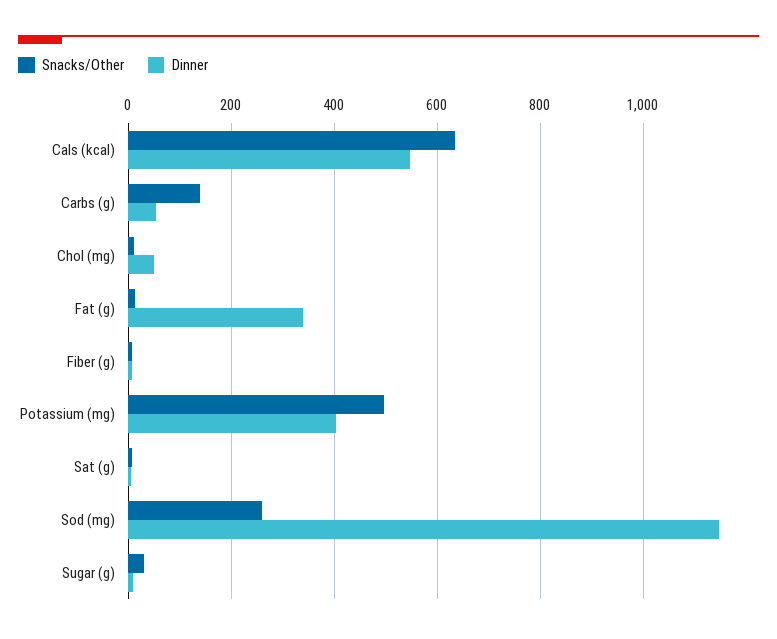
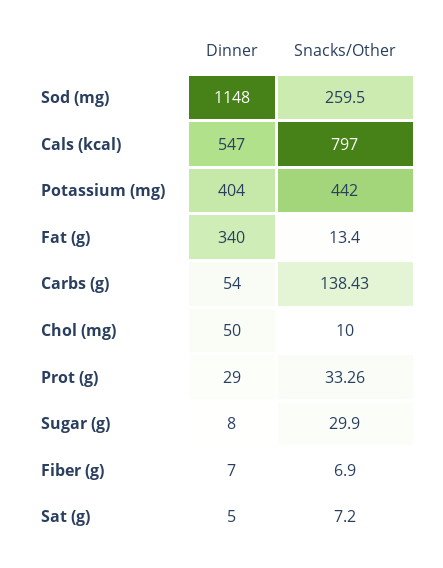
  {
    "Snacks/Other": {
-     "Cals (kcal)": 640,
+     "Cals (kcal)": 797,
      "Carbs (g)": 138.43,
      "Chol (mg)": 10,
      "Fat (g)": 13.4,
      "Fiber (g)": 6.9,
-     "Potassium (mg)": 500,
+     "Potassium (mg)": 442,
      "Sat (g)": 7.2,
      "Sod (mg)": 259.5,
-     "Sugar (g)": 29.9
+     "Sugar (g)": 29.9,
+     "Prot (g)": 33.26
    },
    "Dinner": {
      "Cals (kcal)": 547,
      "Carbs (g)": 54,
      "Chol (mg)": 50,
      "Fat (g)": 340,
      "Fiber (g)": 7,
      "Potassium (mg)": 404,
      "Sat (g)": 5,
      "Sod (mg)": 1148,
-     "Sugar (g)": 8
+     "Sugar (g)": 8,
+     "Prot (g)": 29
    }
  }

